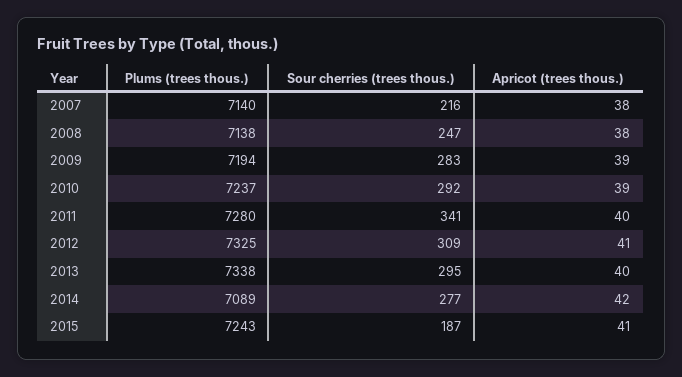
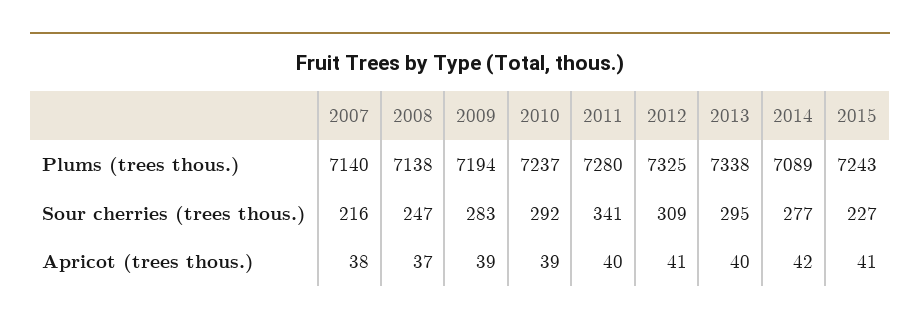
  {
    "Plums (trees thous.)": {
      "2007": 7140,
      "2008": 7138,
      "2009": 7194,
      "2010": 7237,
      "2011": 7280,
      "2012": 7325,
      "2013": 7338,
      "2014": 7089,
      "2015": 7243
    },
    "Sour cherries (trees thous.)": {
      "2007": 216,
      "2008": 247,
      "2009": 283,
      "2010": 292,
      "2011": 341,
      "2012": 309,
      "2013": 295,
      "2014": 277,
-     "2015": 187
+     "2015": 227
    },
    "Apricot (trees thous.)": {
      "2007": 38,
-     "2008": 38,
+     "2008": 37,
      "2009": 39,
      "2010": 39,
      "2011": 40,
      "2012": 41,
      "2013": 40,
      "2014": 42,
      "2015": 41
    }
  }

